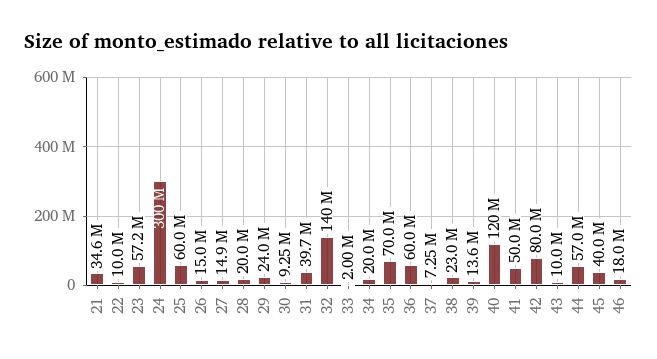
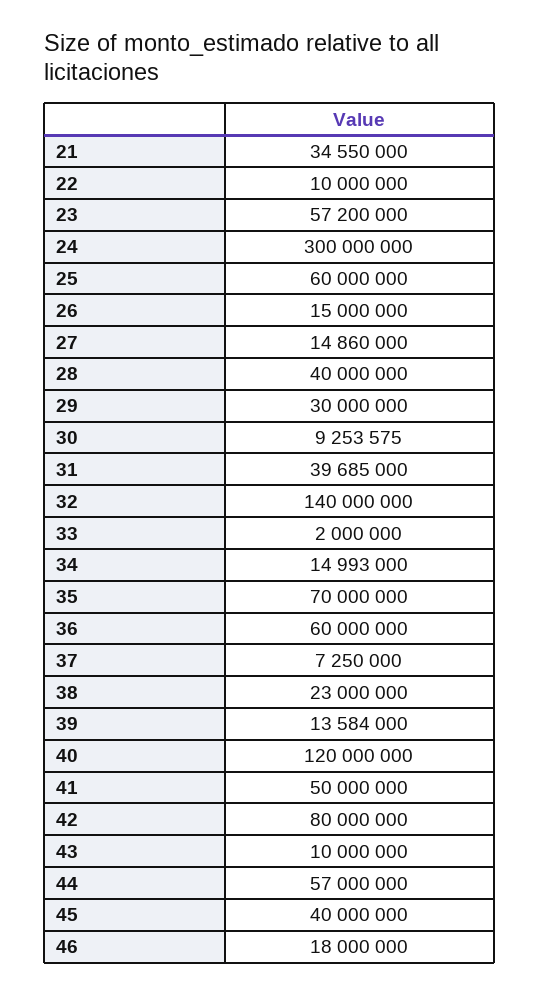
  {
    "21": 34550000,
    "22": 10000000,
    "23": 57200000,
    "24": 300000000,
    "25": 60000000,
    "26": 15000000,
    "27": 14860000,
-   "28": 20000000,
+   "28": 40000000,
-   "29": 24000000,
+   "29": 30000000,
    "30": 9253575,
    "31": 39685000,
    "32": 140000000,
    "33": 2000000,
-   "34": 20000000,
+   "34": 14993000,
    "35": 70000000,
    "36": 60000000,
    "37": 7250000,
    "38": 23000000,
    "39": 13584000,
    "40": 120000000,
    "41": 50000000,
    "42": 80000000,
    "43": 10000000,
    "44": 57000000,
    "45": 40000000,
    "46": 18000000
  }

